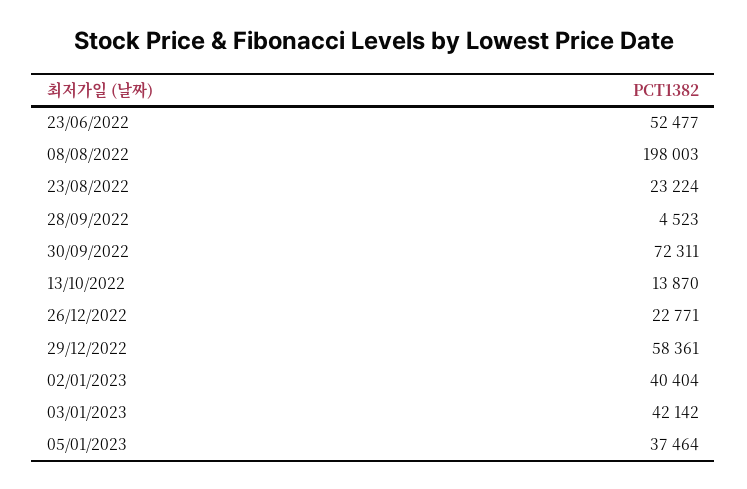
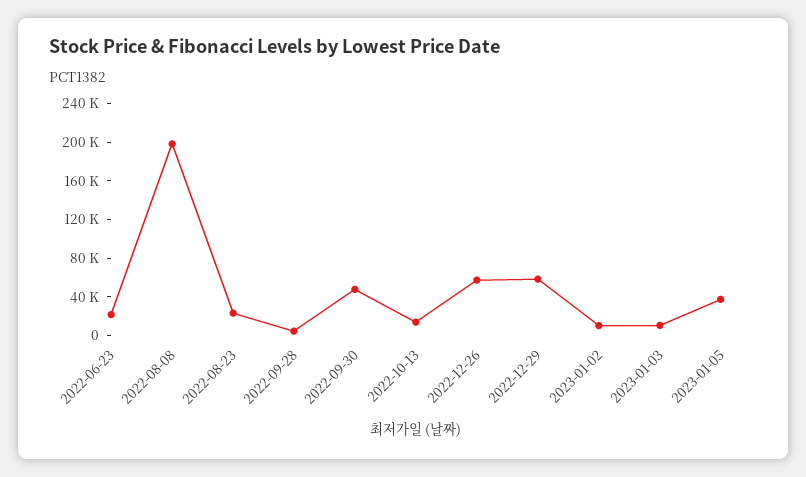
  {
-   "23/06/2022": 52477,
+   "23/06/2022": 20000,
    "08/08/2022": 198003,
    "23/08/2022": 23224,
    "28/09/2022": 4523,
-   "30/09/2022": 72311,
+   "30/09/2022": 50000,
    "13/10/2022": 13870,
-   "26/12/2022": 22771,
+   "26/12/2022": 60000,
    "29/12/2022": 58361,
-   "02/01/2023": 40404,
+   "02/01/2023": 10000,
-   "03/01/2023": 42142,
+   "03/01/2023": 10000,
    "05/01/2023": 37464
  }

